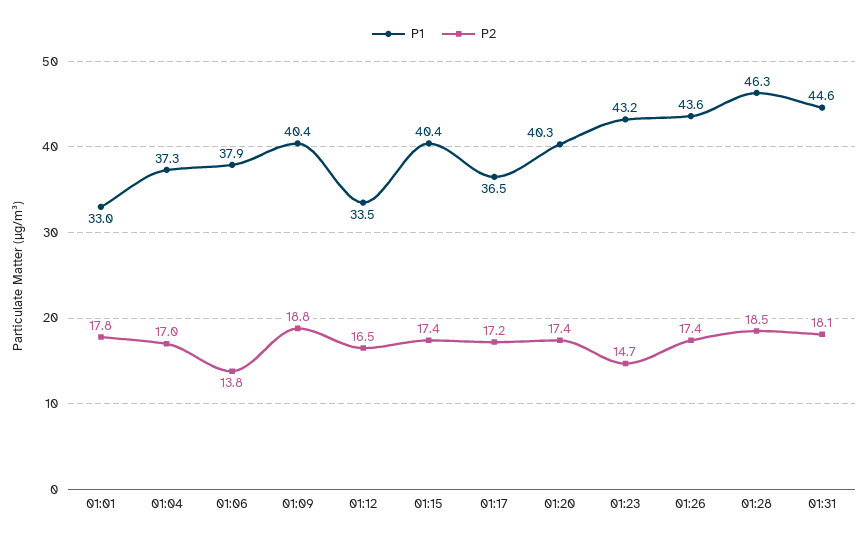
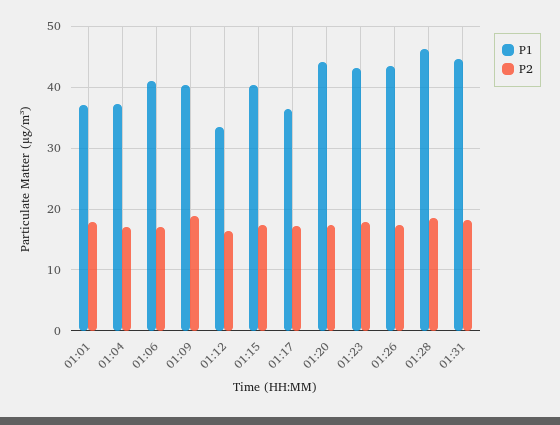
  {
    "P1": {
-     "01:01": 33,
+     "01:01": 37,
      "01:04": 37.3,
-     "01:06": 37.9,
+     "01:06": 41,
      "01:09": 40.4,
      "01:12": 33.5,
      "01:15": 40.4,
      "01:17": 36.5,
-     "01:20": 40.3,
+     "01:20": 44,
      "01:23": 43.2,
      "01:26": 43.6,
      "01:28": 46.3,
      "01:31": 44.6
    },
    "P2": {
      "01:01": 17.8,
      "01:04": 17,
-     "01:06": 13.8,
+     "01:06": 17,
      "01:09": 18.8,
      "01:12": 16.5,
      "01:15": 17.4,
      "01:17": 17.2,
      "01:20": 17.4,
-     "01:23": 14.7,
+     "01:23": 18,
      "01:26": 17.4,
      "01:28": 18.5,
      "01:31": 18.1
    }
  }

